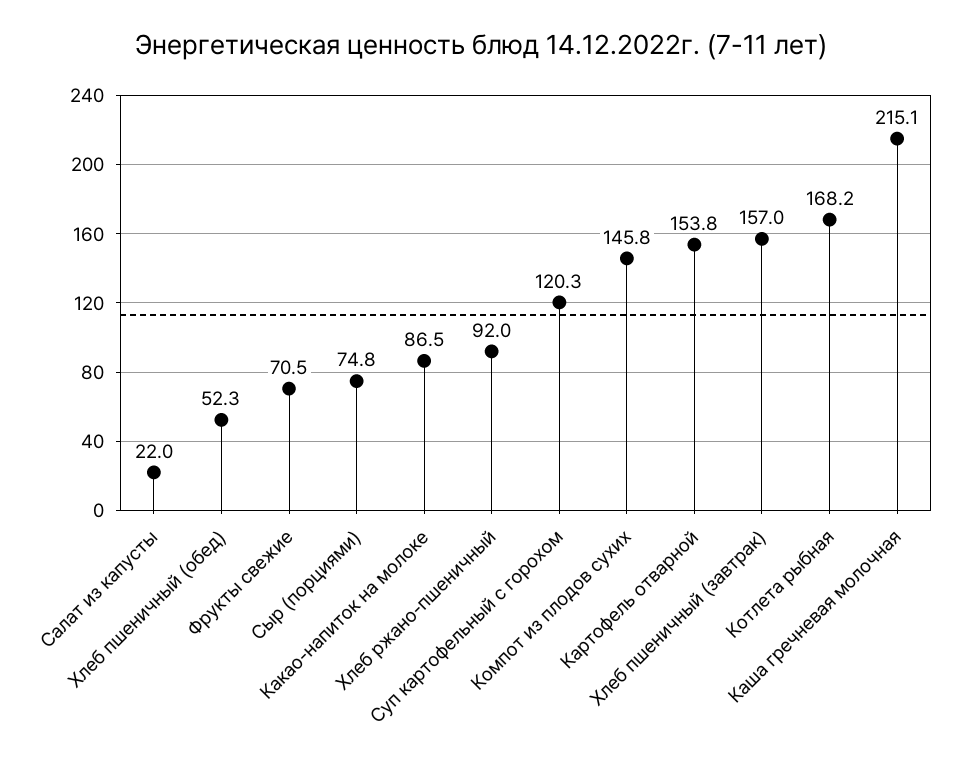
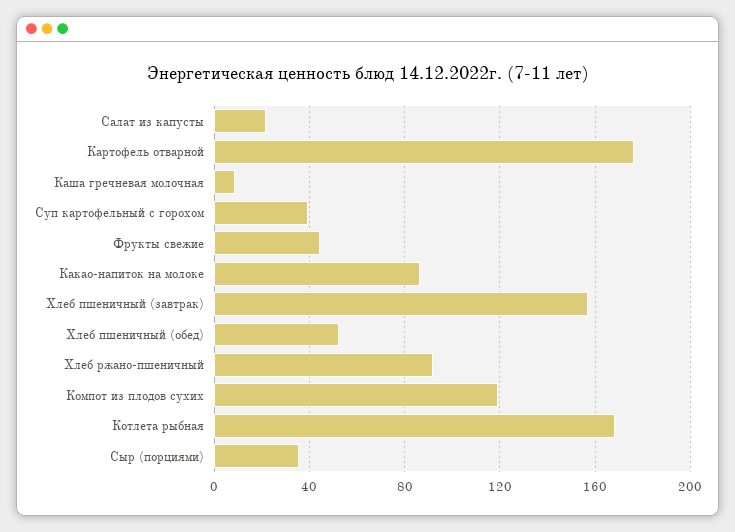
  {
    "Салат из капусты": 22,
    "Хлеб пшеничный (обед)": 52.3,
-   "Фрукты свежие": 70.5,
+   "Фрукты свежие": 45,
-   "Сыр (порциями)": 74.8,
+   "Сыр (порциями)": 35,
    "Какао-напиток на молоке": 86.5,
    "Хлеб ржано-пшеничный": 92,
-   "Суп картофельный с горохом": 120.3,
+   "Суп картофельный с горохом": 40,
-   "Компот из плодов сухих": 145.8,
+   "Компот из плодов сухих": 120,
-   "Картофель отварной": 153.8,
+   "Картофель отварной": 175,
    "Хлеб пшеничный (завтрак)": 157,
    "Котлета рыбная": 168.2,
-   "Каша гречневая молочная": 215.1
+   "Каша гречневая молочная": 10
  }

